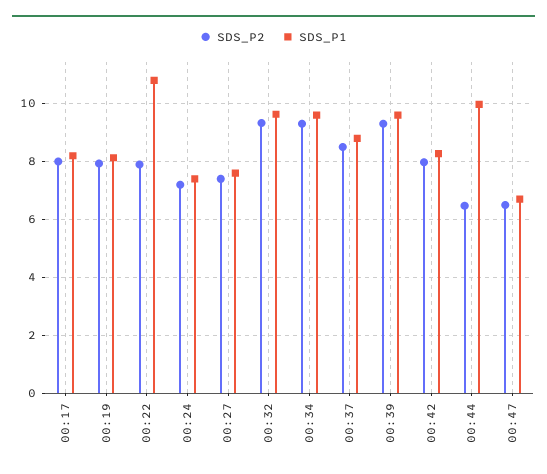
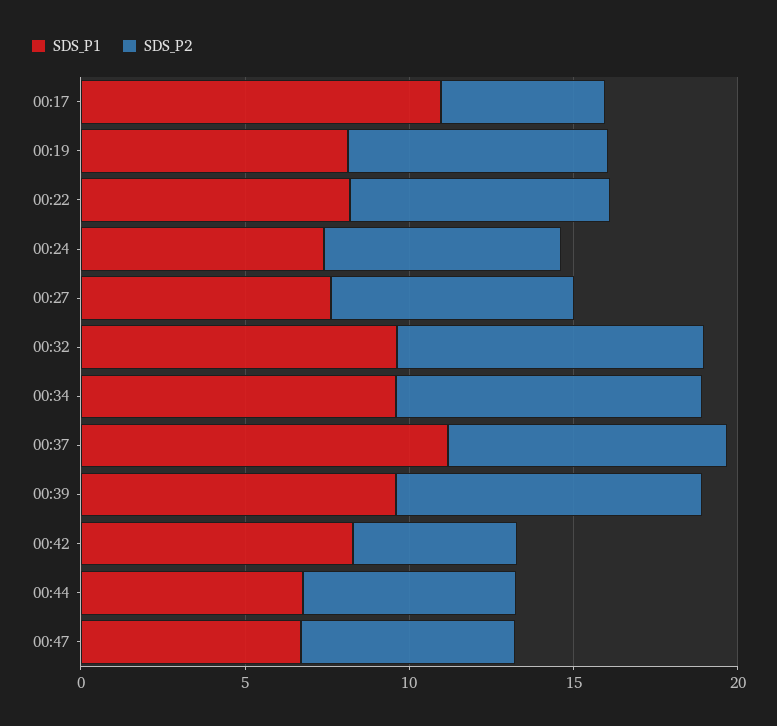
  {
    "SDS_P2": {
-     "00:17": 8,
+     "00:17": 5,
      "00:19": 8,
      "00:22": 8,
      "00:24": 7.25,
      "00:27": 7.5,
      "00:32": 9.25,
      "00:34": 9.25,
      "00:37": 8.5,
      "00:39": 9.25,
-     "00:42": 8,
+     "00:42": 5,
      "00:44": 6.5,
      "00:47": 6.5
    },
    "SDS_P1": {
-     "00:17": 8.25,
+     "00:17": 11,
      "00:19": 8.25,
-     "00:22": 10.75,
+     "00:22": 8,
      "00:24": 7.5,
      "00:27": 7.5,
      "00:32": 9.75,
      "00:34": 9.5,
-     "00:37": 8.75,
+     "00:37": 11,
      "00:39": 9.5,
      "00:42": 8.25,
-     "00:44": 10,
+     "00:44": 7,
      "00:47": 6.75
    }
  }

